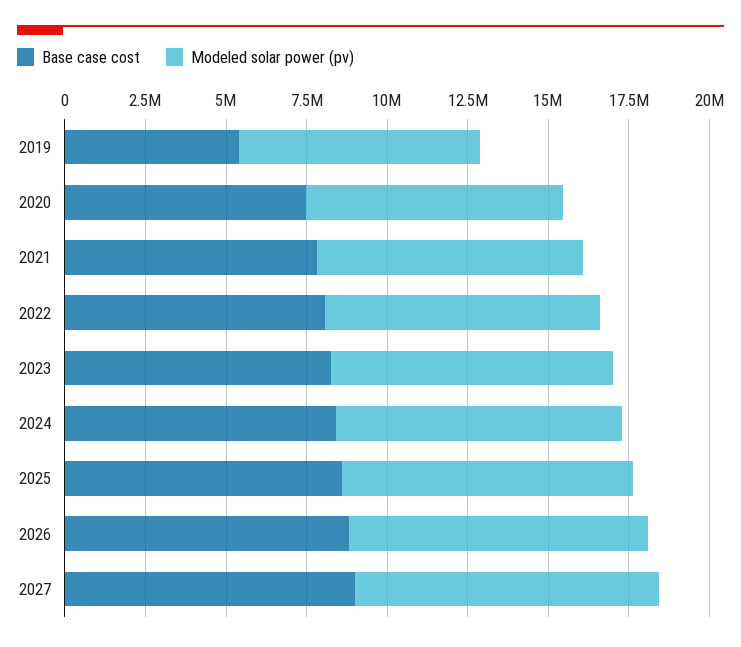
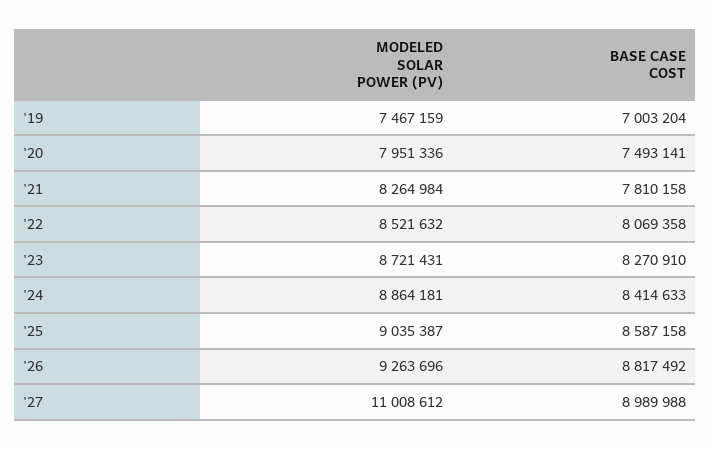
  {
    "Base case cost": {
-     "2019": 5500000,
+     "2019": 7003204,
      "2020": 7493141,
      "2021": 7810158,
      "2022": 8069358,
      "2023": 8270910,
      "2024": 8414633,
      "2025": 8587158,
      "2026": 8817492,
      "2027": 8989988
    },
    "Modeled solar power (pv)": {
      "2019": 7467159,
      "2020": 7951336,
      "2021": 8264984,
      "2022": 8521632,
      "2023": 8721431,
      "2024": 8864181,
      "2025": 9035387,
      "2026": 9263696,
-     "2027": 9500000
+     "2027": 11008612
    }
  }

